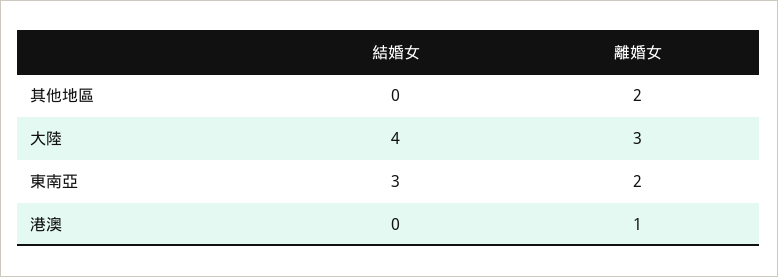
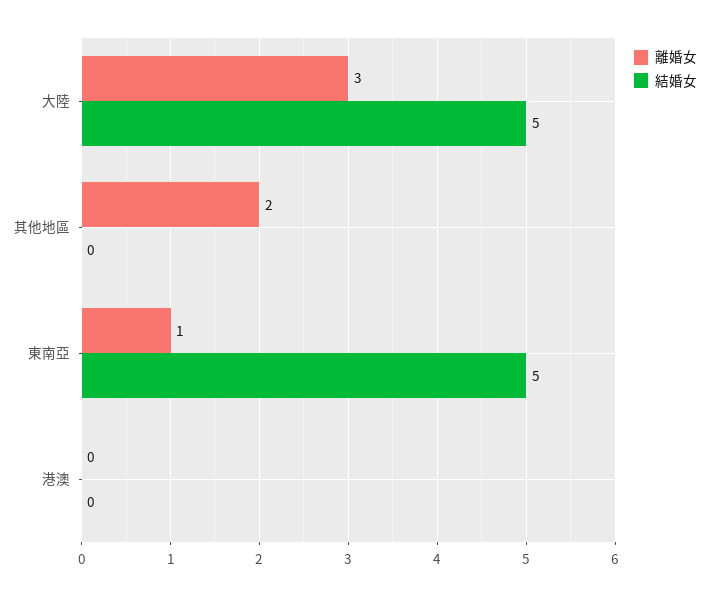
  {
    "結婚女": {
      "其他地區": 0,
-     "大陸": 4,
+     "大陸": 5,
-     "東南亞": 3,
+     "東南亞": 5,
      "港澳": 0
    },
    "離婚女": {
      "其他地區": 2,
      "大陸": 3,
-     "東南亞": 2,
+     "東南亞": 1,
-     "港澳": 1
+     "港澳": 0
    }
  }

